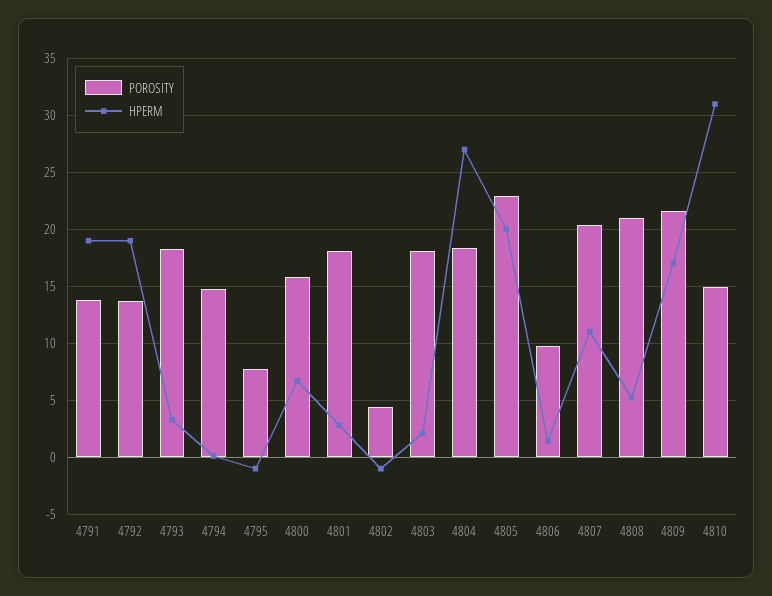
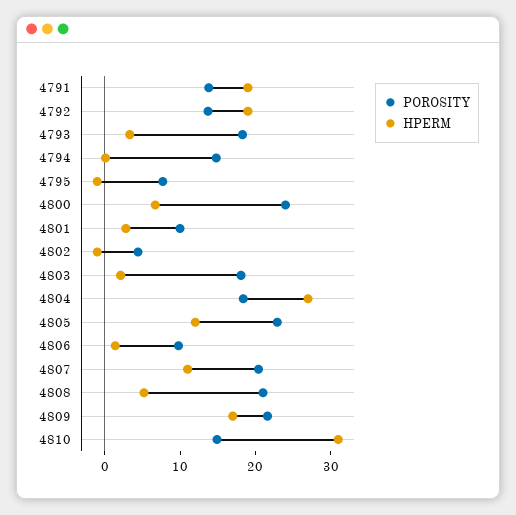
  {
    "POROSITY": {
      "4791": 14,
      "4792": 14,
      "4793": 18,
      "4794": 15,
      "4795": 8,
-     "4800": 16,
+     "4800": 24,
-     "4801": 18,
+     "4801": 10,
      "4802": 4,
      "4803": 18,
      "4804": 18,
      "4805": 23,
      "4806": 10,
      "4807": 20,
      "4808": 21,
      "4809": 22,
      "4810": 15
    },
    "HPERM": {
      "4791": 19,
      "4792": 19,
      "4793": 3,
      "4794": 0,
      "4795": -1,
      "4800": 7,
      "4801": 3,
      "4802": -1,
      "4803": 2,
      "4804": 27,
-     "4805": 20,
+     "4805": 12,
      "4806": 1,
      "4807": 11,
      "4808": 5,
      "4809": 17,
      "4810": 31
    }
  }

